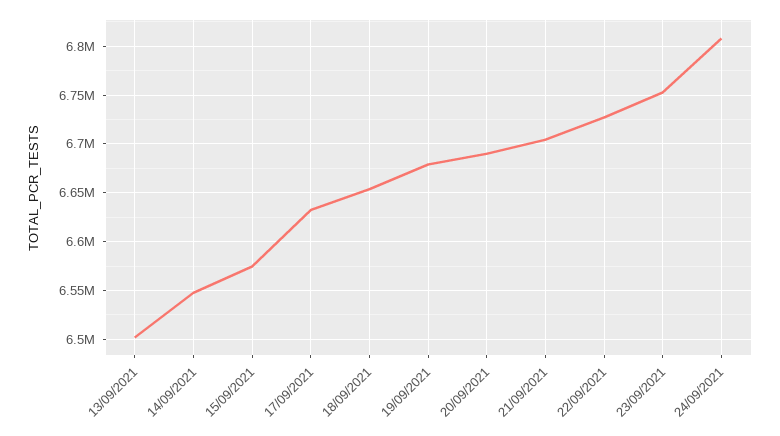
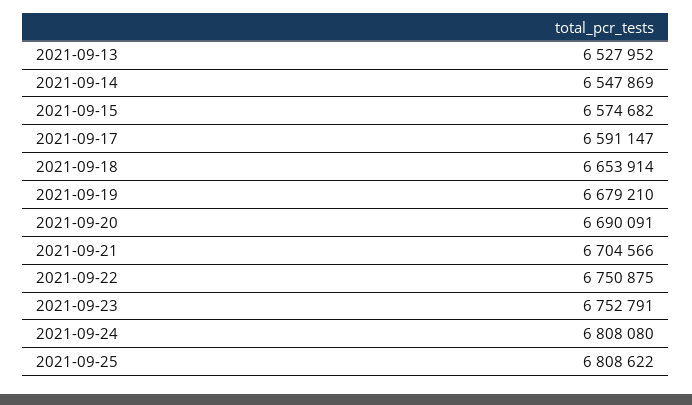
  {
-   "13/09/2021": 6500000,
+   "13/09/2021": 6527952,
    "14/09/2021": 6547869,
    "15/09/2021": 6574682,
-   "17/09/2021": 6630000,
+   "17/09/2021": 6591147,
    "18/09/2021": 6653914,
    "19/09/2021": 6679210,
    "20/09/2021": 6690091,
    "21/09/2021": 6704566,
-   "22/09/2021": 6730000,
+   "22/09/2021": 6750875,
    "23/09/2021": 6752791,
-   "24/09/2021": 6808080
+   "24/09/2021": 6808080,
+   "2021-09-25": 6808622
  }

